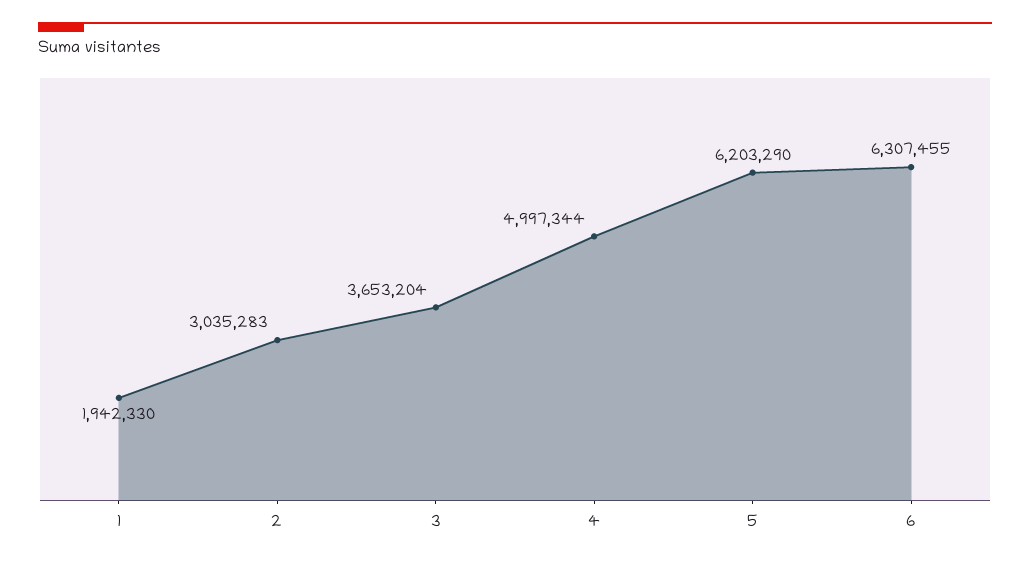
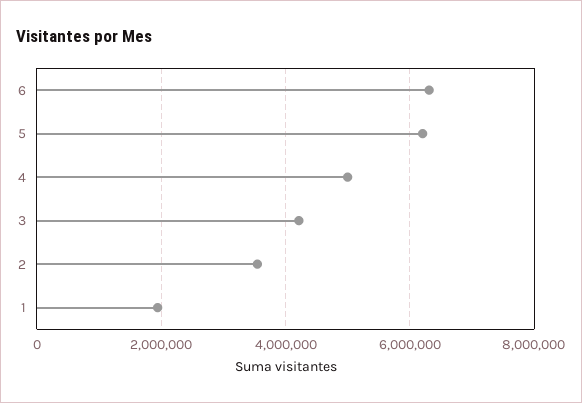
  {
    "1": 1942330,
-   "2": 3035283,
+   "2": 3600000,
-   "3": 3653204,
+   "3": 4200000,
    "4": 4997344,
    "5": 6203290,
    "6": 6307455
  }

